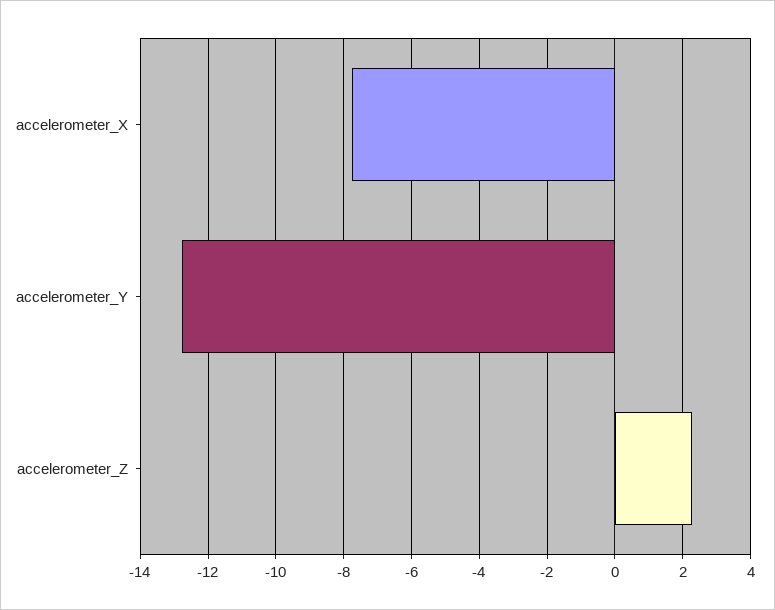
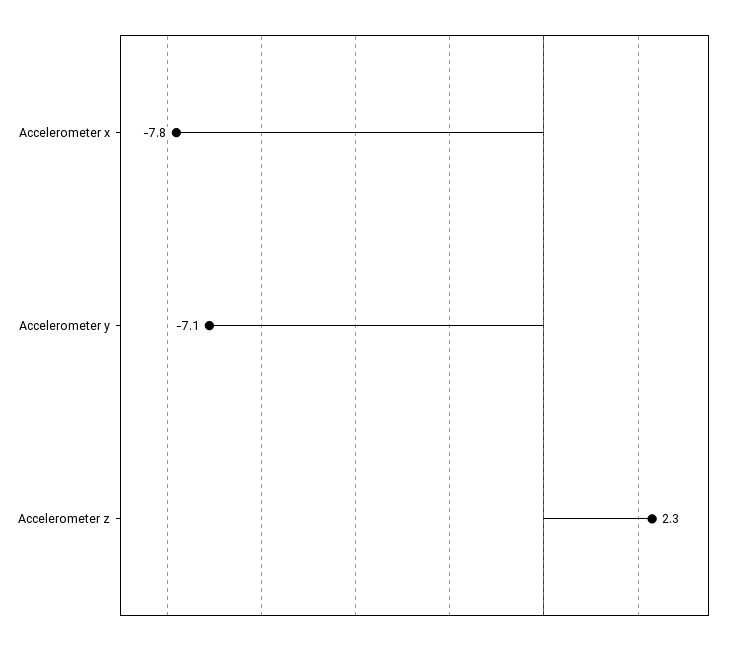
  {
    "accelerometer_X": -7.8,
-   "accelerometer_Y": -12.8,
+   "accelerometer_Y": -7.1,
    "accelerometer_Z": 2.3
  }

